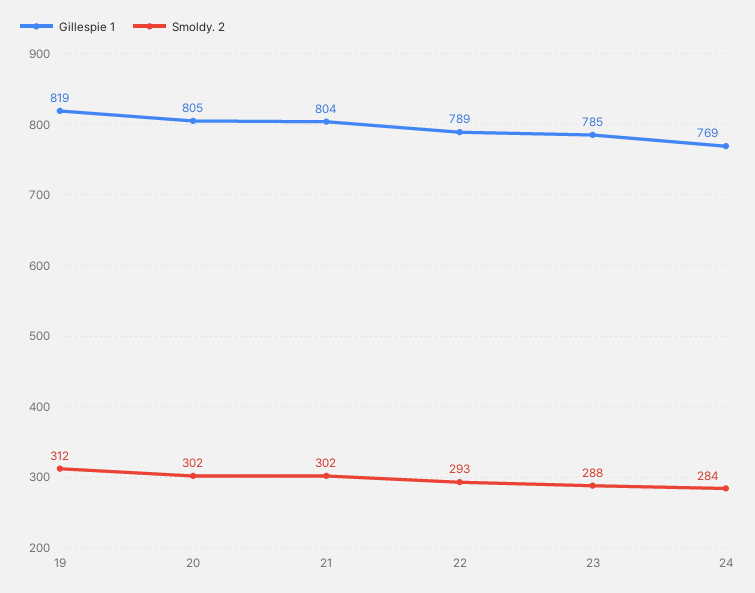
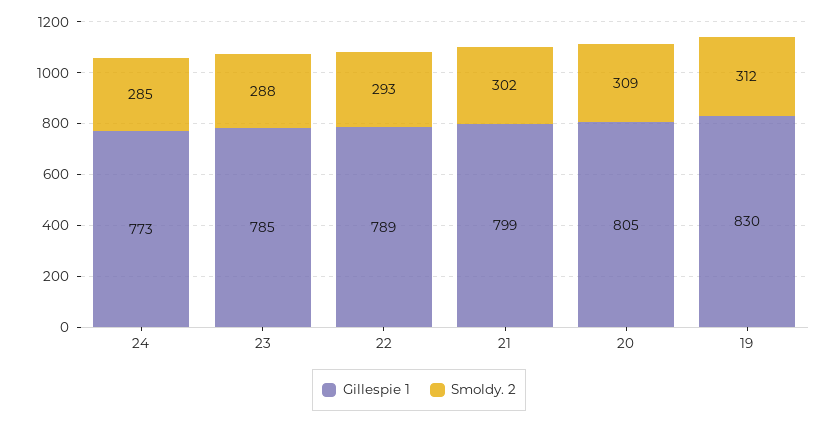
  {
    "Gillespie 1": {
-     "19": 819,
+     "19": 830,
      "20": 805,
-     "21": 804,
+     "21": 799,
      "22": 789,
      "23": 785,
-     "24": 769
+     "24": 773
    },
    "Smoldy. 2": {
      "19": 312,
-     "20": 302,
+     "20": 309,
      "21": 302,
      "22": 293,
      "23": 288,
-     "24": 284
+     "24": 285
    }
  }

